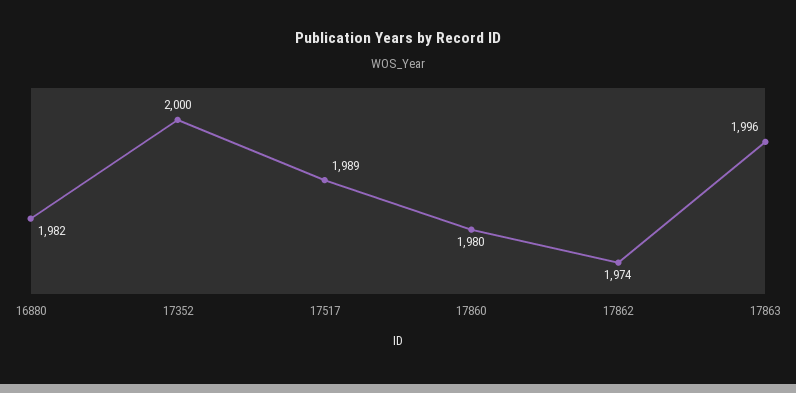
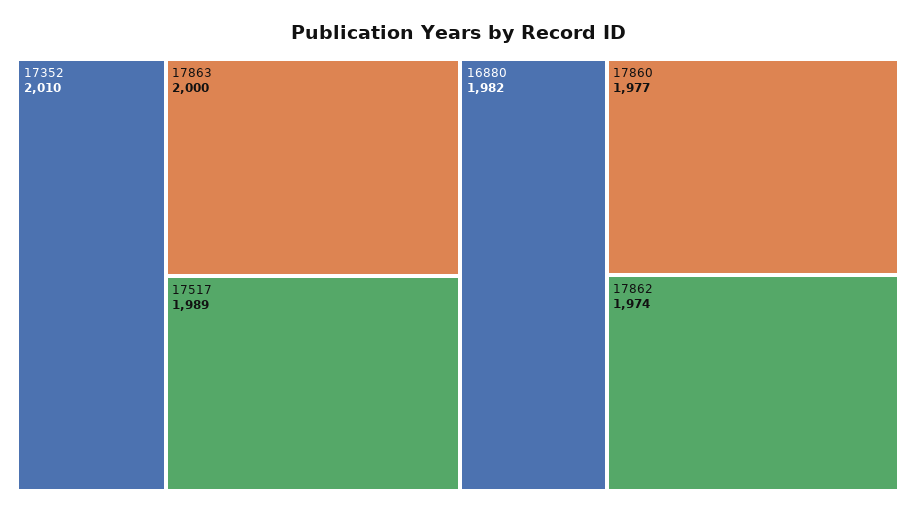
  {
    "16880": 1982,
-   "17352": 2000,
+   "17352": 2010,
    "17517": 1989,
-   "17860": 1980,
+   "17860": 1977,
    "17862": 1974,
-   "17863": 1996
+   "17863": 2000
  }

